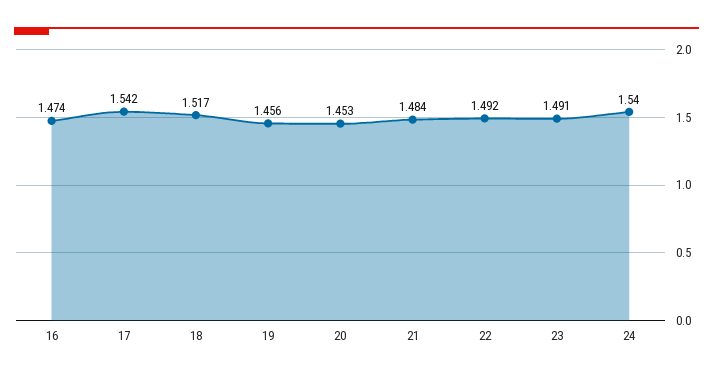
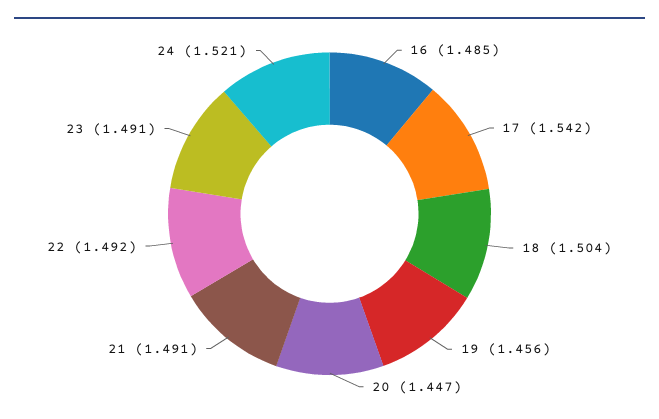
  {
-   "16": 1.474,
+   "16": 1.485,
    "17": 1.542,
-   "18": 1.517,
+   "18": 1.504,
    "19": 1.456,
-   "20": 1.453,
+   "20": 1.447,
-   "21": 1.484,
+   "21": 1.491,
    "22": 1.492,
    "23": 1.491,
-   "24": 1.54
+   "24": 1.521
  }

